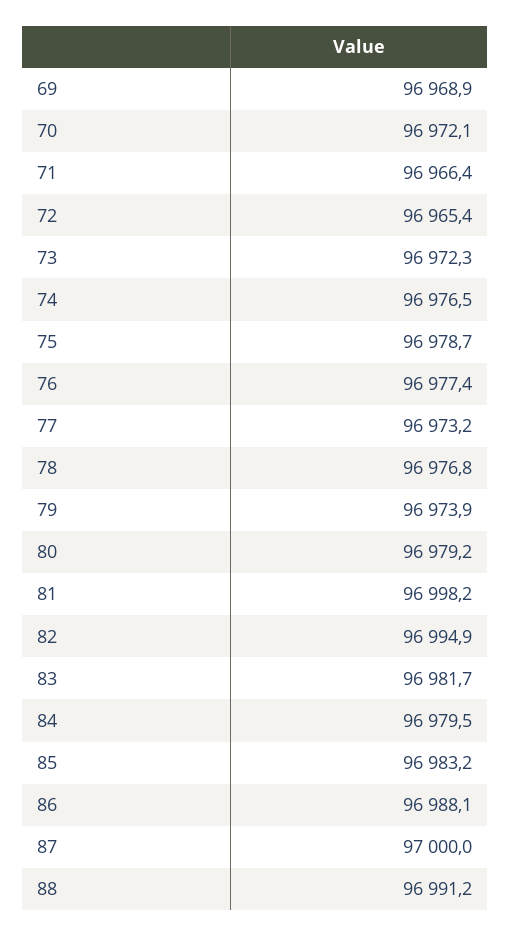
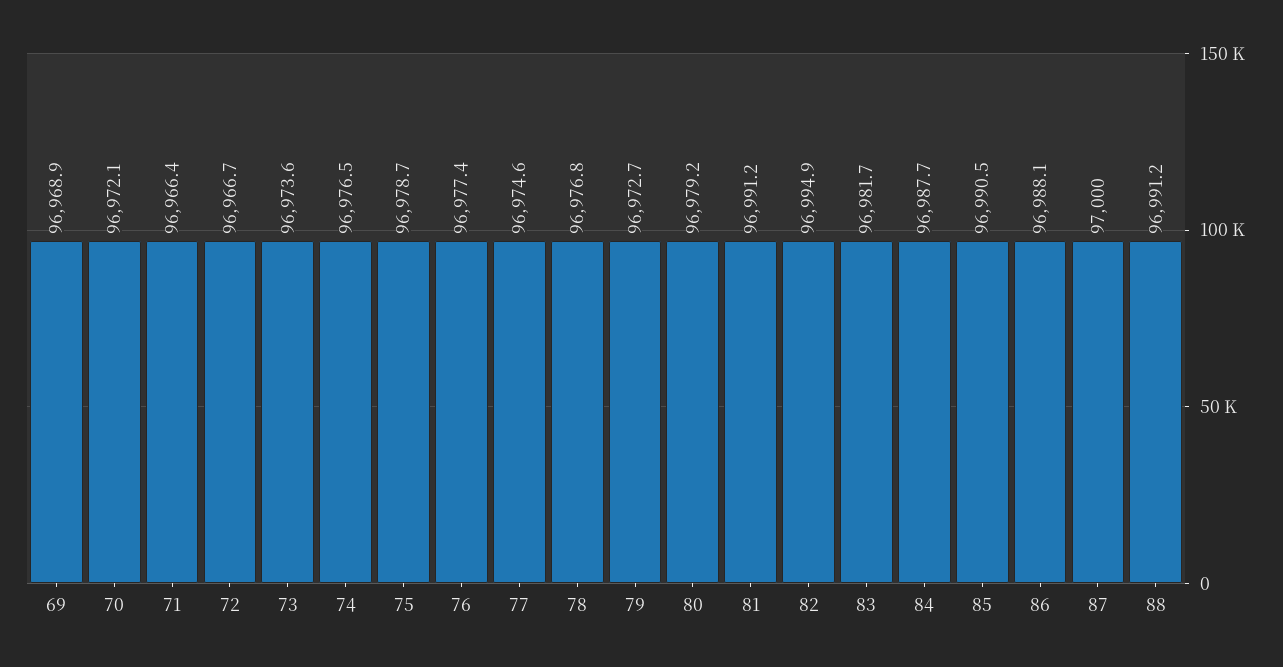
  {
    "69": 96968.9,
    "70": 96972.1,
    "71": 96966.4,
-   "72": 96965.4,
+   "72": 96966.7,
-   "73": 96972.3,
+   "73": 96973.6,
    "74": 96976.5,
    "75": 96978.7,
    "76": 96977.4,
-   "77": 96973.2,
+   "77": 96974.6,
    "78": 96976.8,
-   "79": 96973.9,
+   "79": 96972.7,
    "80": 96979.2,
-   "81": 96998.2,
+   "81": 96991.2,
    "82": 96994.9,
    "83": 96981.7,
-   "84": 96979.5,
+   "84": 96987.7,
-   "85": 96983.2,
+   "85": 96990.5,
    "86": 96988.1,
    "87": 97000,
    "88": 96991.2
  }

